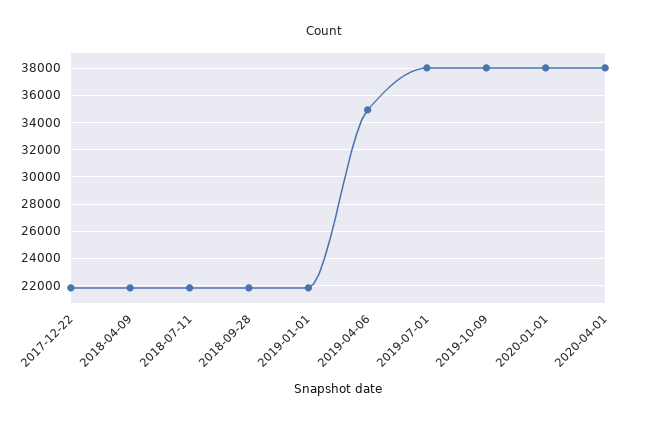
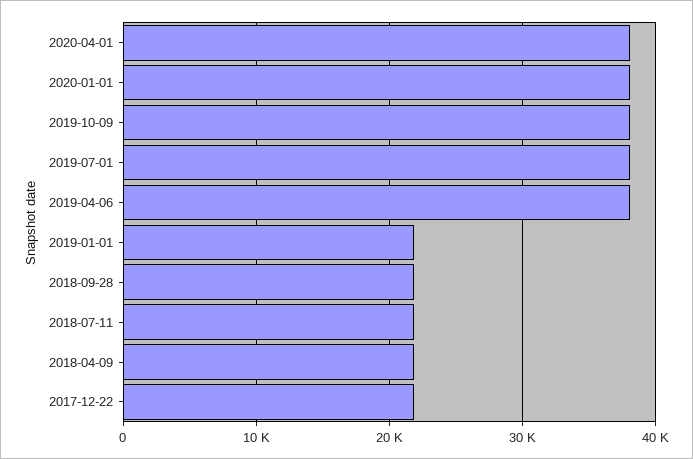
  {
    "2017-12-22": 22000,
    "2018-04-09": 22000,
    "2018-07-11": 22000,
    "2018-09-28": 22000,
    "2019-01-01": 22000,
-   "2019-04-06": 35000,
+   "2019-04-06": 38000,
    "2019-07-01": 38000,
    "2019-10-09": 38000,
    "2020-01-01": 38000,
    "2020-04-01": 38000
  }

